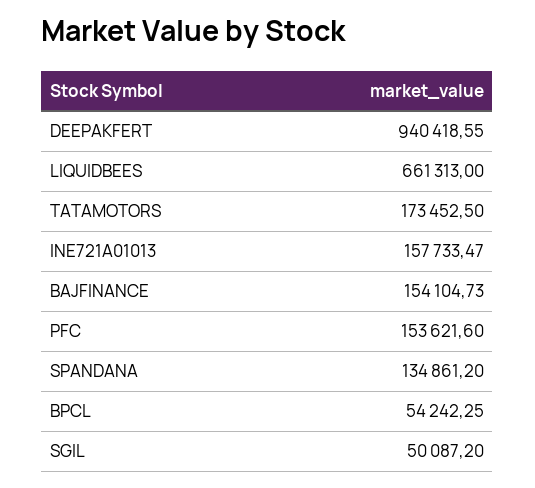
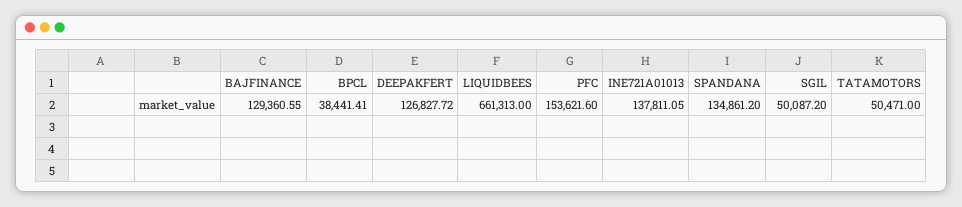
  {
-   "DEEPAKFERT": 940418.55,
+   "DEEPAKFERT": 126827.72,
    "LIQUIDBEES": 661313,
-   "TATAMOTORS": 173452.5,
+   "TATAMOTORS": 50471,
-   "INE721A01013": 157733.47,
+   "INE721A01013": 137811.05,
-   "BAJFINANCE": 154104.73,
+   "BAJFINANCE": 129360.55,
    "PFC": 153621.6,
    "SPANDANA": 134861.2,
-   "BPCL": 54242.25,
+   "BPCL": 38441.41,
    "SGIL": 50087.2
  }

